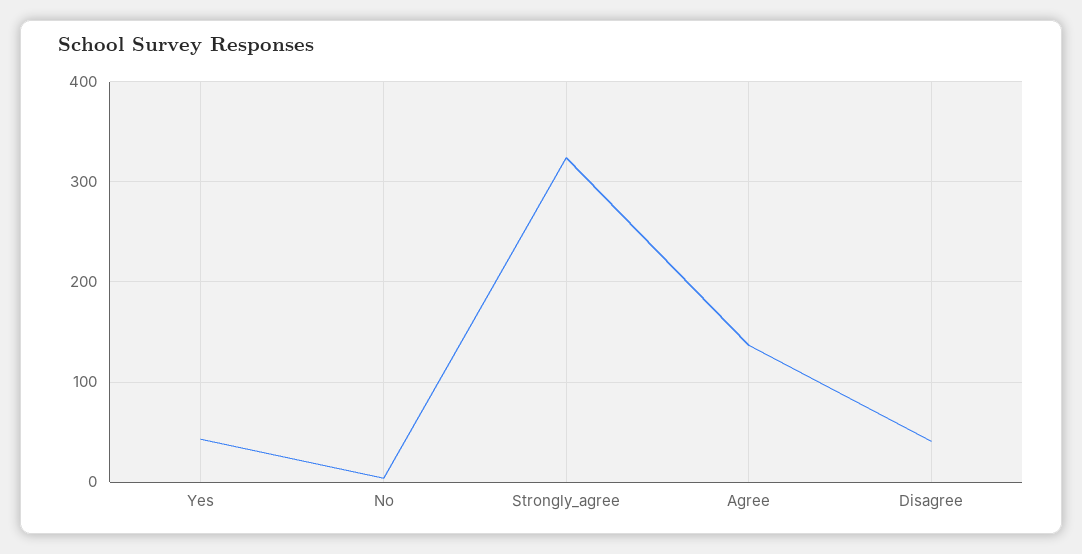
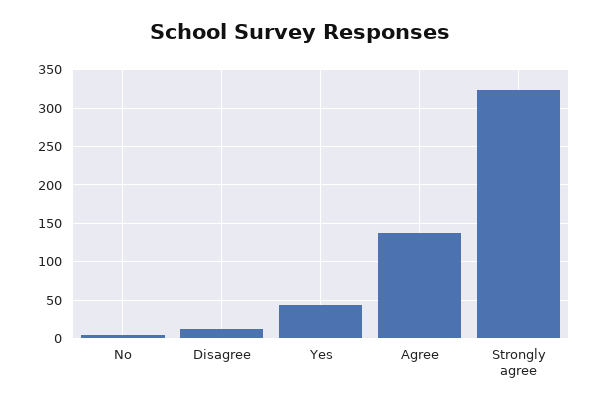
  {
    "Yes": 40,
    "No": 0,
    "Strongly_agree": 320,
    "Agree": 140,
-   "Disagree": 40
+   "Disagree": 10
  }

